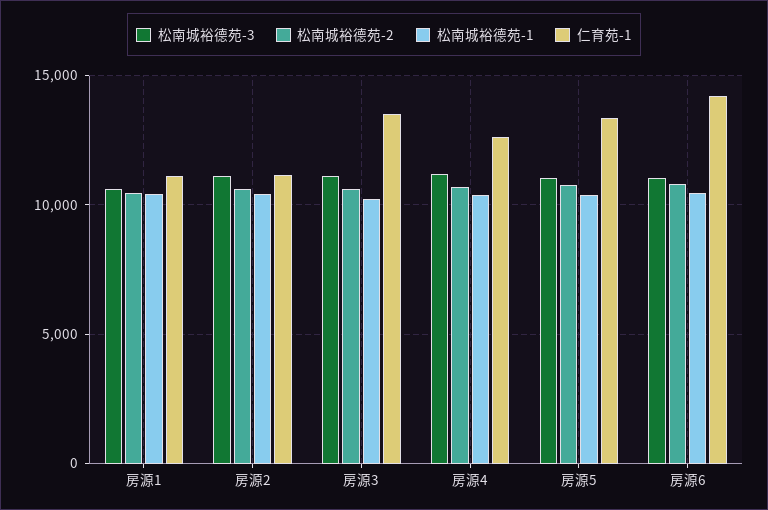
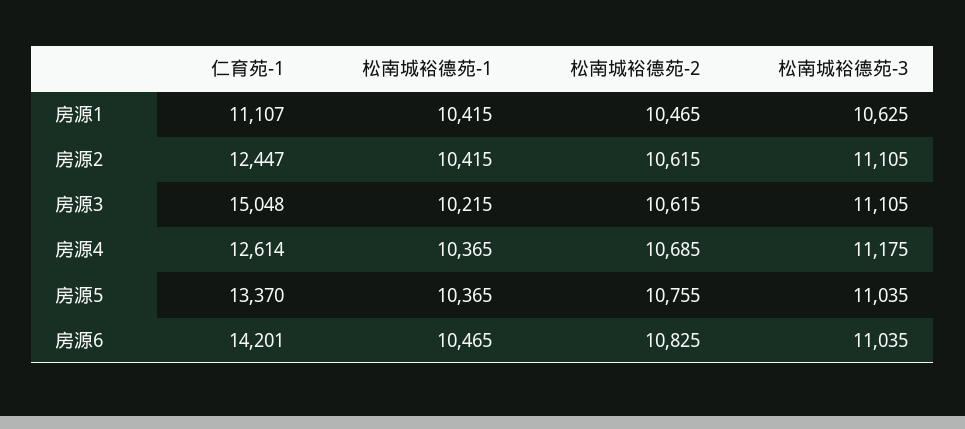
  {
    "松南城裕德苑-3": {
      "房源1": 10625,
      "房源2": 11105,
      "房源3": 11105,
      "房源4": 11175,
      "房源5": 11035,
      "房源6": 11035
    },
    "松南城裕德苑-2": {
      "房源1": 10465,
      "房源2": 10615,
      "房源3": 10615,
      "房源4": 10685,
      "房源5": 10755,
      "房源6": 10825
    },
    "松南城裕德苑-1": {
      "房源1": 10415,
      "房源2": 10415,
      "房源3": 10215,
      "房源4": 10365,
      "房源5": 10365,
      "房源6": 10465
    },
    "仁育苑-1": {
      "房源1": 11107,
-     "房源2": 11000,
+     "房源2": 12447,
-     "房源3": 13500,
+     "房源3": 15048,
      "房源4": 12614,
      "房源5": 13370,
      "房源6": 14201
    }
  }

